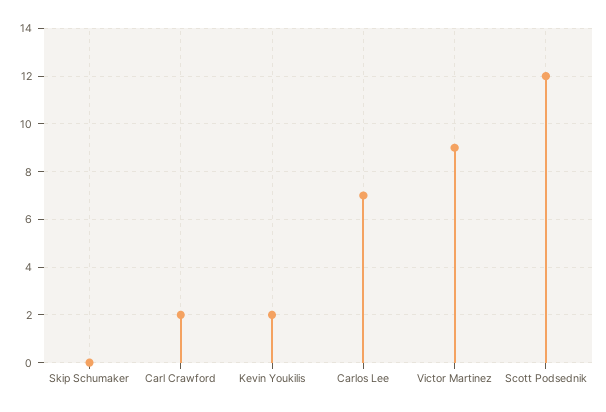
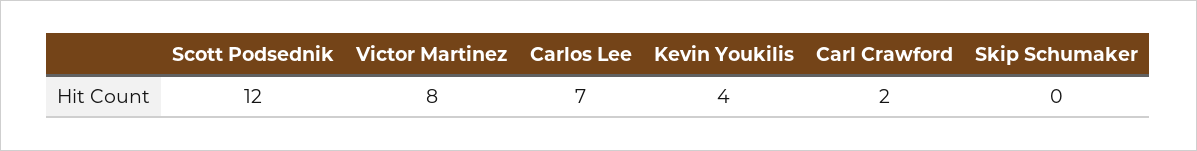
  {
    "Skip Schumaker": 0,
    "Carl Crawford": 2,
-   "Kevin Youkilis": 2,
+   "Kevin Youkilis": 4,
    "Carlos Lee": 7,
-   "Victor Martinez": 9,
+   "Victor Martinez": 8,
    "Scott Podsednik": 12
  }

